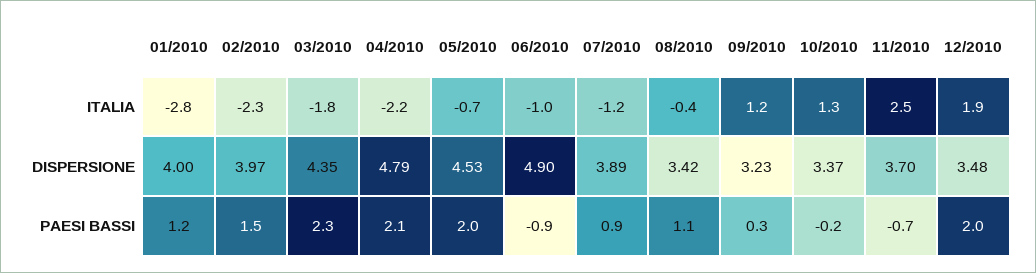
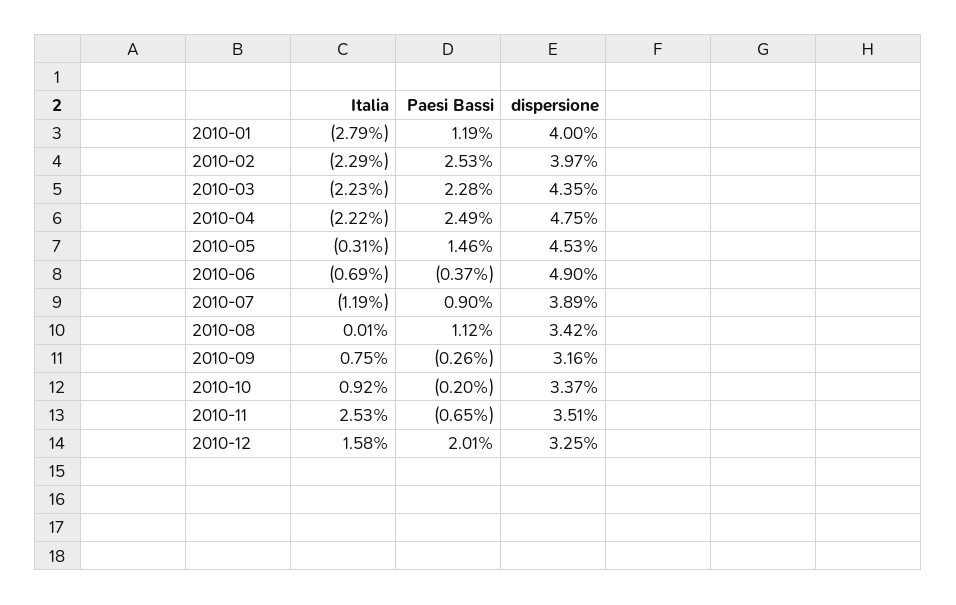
  {
    "01/2010": {
      "ITALIA": -2.79,
      "DISPERSIONE": 4,
      "PAESI BASSI": 1.19
    },
    "02/2010": {
      "ITALIA": -2.29,
      "DISPERSIONE": 3.97,
-     "PAESI BASSI": 1.5
+     "PAESI BASSI": 2.53
    },
    "03/2010": {
-     "ITALIA": -1.8,
+     "ITALIA": -2.23,
      "DISPERSIONE": 4.35,
      "PAESI BASSI": 2.28
    },
    "04/2010": {
      "ITALIA": -2.22,
-     "DISPERSIONE": 4.79,
+     "DISPERSIONE": 4.75,
-     "PAESI BASSI": 2.1
+     "PAESI BASSI": 2.49
    },
    "05/2010": {
-     "ITALIA": -0.7,
+     "ITALIA": -0.31,
      "DISPERSIONE": 4.53,
-     "PAESI BASSI": 2
+     "PAESI BASSI": 1.46
    },
    "06/2010": {
-     "ITALIA": -1,
+     "ITALIA": -0.69,
      "DISPERSIONE": 4.9,
-     "PAESI BASSI": -0.9
+     "PAESI BASSI": -0.37
    },
    "07/2010": {
      "ITALIA": -1.19,
      "DISPERSIONE": 3.89,
      "PAESI BASSI": 0.9
    },
    "08/2010": {
-     "ITALIA": -0.4,
+     "ITALIA": 0.01,
      "DISPERSIONE": 3.42,
      "PAESI BASSI": 1.12
    },
    "09/2010": {
-     "ITALIA": 1.2,
+     "ITALIA": 0.75,
-     "DISPERSIONE": 3.23,
+     "DISPERSIONE": 3.16,
-     "PAESI BASSI": 0.3
+     "PAESI BASSI": -0.26
    },
    "10/2010": {
-     "ITALIA": 1.3,
+     "ITALIA": 0.92,
      "DISPERSIONE": 3.37,
      "PAESI BASSI": -0.2
    },
    "11/2010": {
      "ITALIA": 2.53,
-     "DISPERSIONE": 3.7,
+     "DISPERSIONE": 3.51,
      "PAESI BASSI": -0.65
    },
    "12/2010": {
-     "ITALIA": 1.9,
+     "ITALIA": 1.58,
-     "DISPERSIONE": 3.48,
+     "DISPERSIONE": 3.25,
      "PAESI BASSI": 2.01
    }
  }

